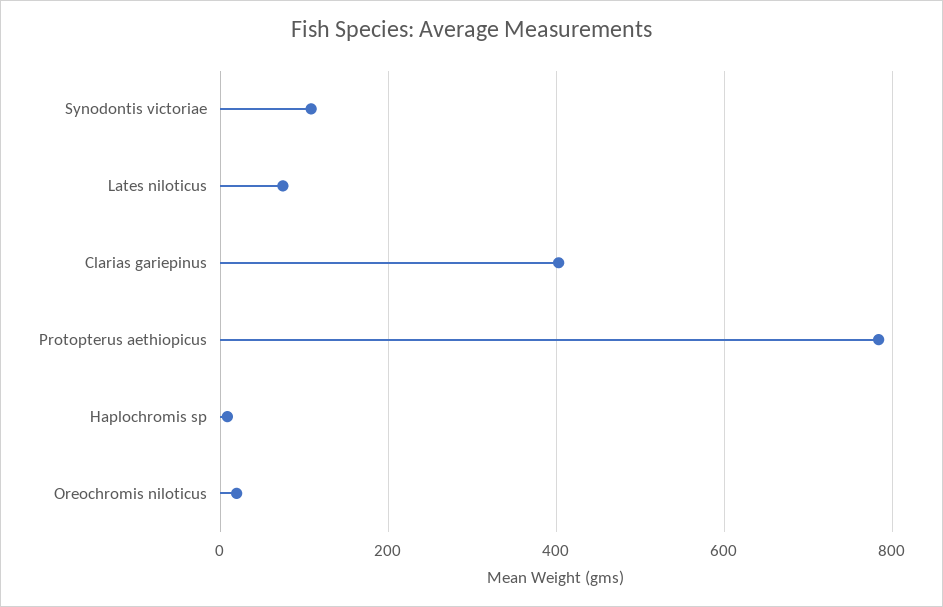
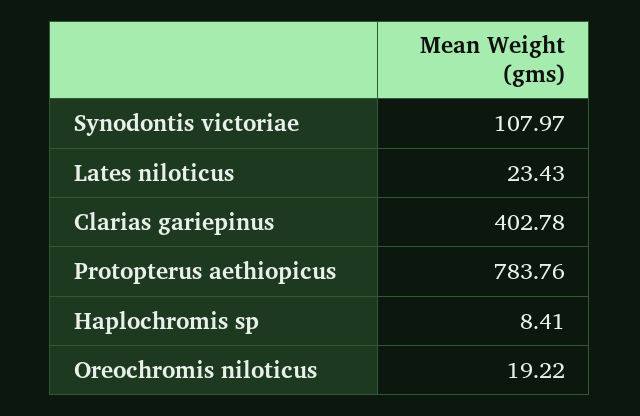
  {
    "Synodontis victoriae": 107.97,
-   "Lates niloticus": 80,
+   "Lates niloticus": 23.43,
    "Clarias gariepinus": 402.78,
    "Protopterus aethiopicus": 783.76,
    "Haplochromis sp": 8.41,
    "Oreochromis niloticus": 19.22
  }

